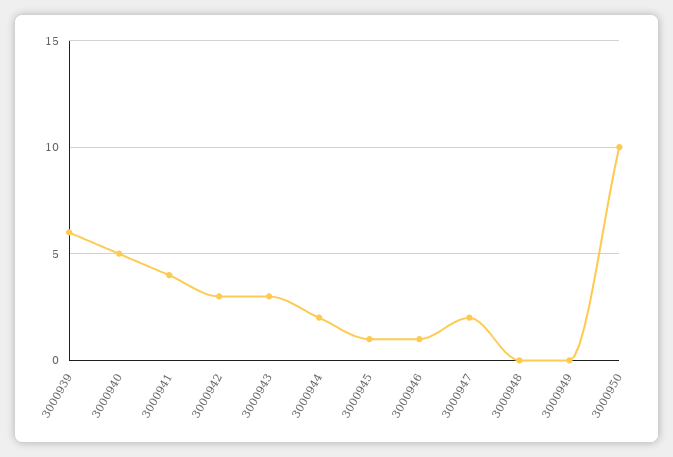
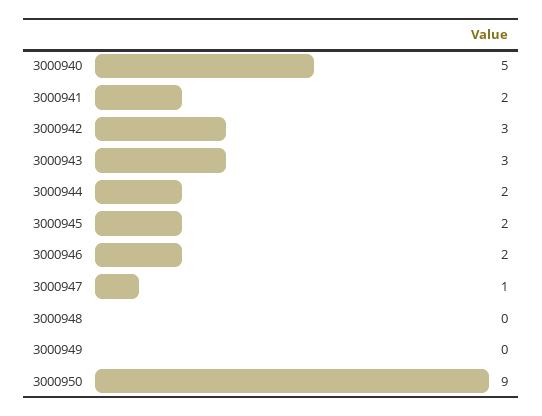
  {
-   "3000939": 6,
    "3000940": 5,
-   "3000941": 4,
+   "3000941": 2,
    "3000942": 3,
    "3000943": 3,
    "3000944": 2,
-   "3000945": 1,
+   "3000945": 2,
-   "3000946": 1,
+   "3000946": 2,
-   "3000947": 2,
+   "3000947": 1,
    "3000948": 0,
    "3000949": 0,
-   "3000950": 10
+   "3000950": 9
  }

